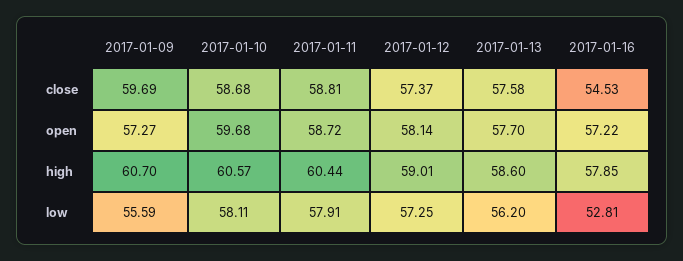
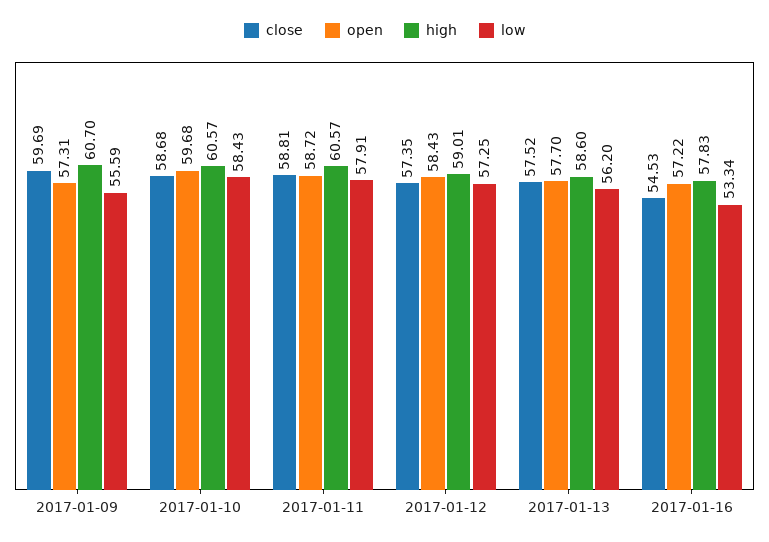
  {
    "close": {
      "2017-01-09": 59.69,
      "2017-01-10": 58.68,
      "2017-01-11": 58.81,
-     "2017-01-12": 57.37,
+     "2017-01-12": 57.35,
-     "2017-01-13": 57.58,
+     "2017-01-13": 57.52,
      "2017-01-16": 54.53
    },
    "open": {
-     "2017-01-09": 57.27,
+     "2017-01-09": 57.31,
      "2017-01-10": 59.68,
      "2017-01-11": 58.72,
-     "2017-01-12": 58.14,
+     "2017-01-12": 58.43,
      "2017-01-13": 57.7,
      "2017-01-16": 57.22
    },
    "high": {
      "2017-01-09": 60.7,
      "2017-01-10": 60.57,
-     "2017-01-11": 60.44,
+     "2017-01-11": 60.57,
      "2017-01-12": 59.01,
      "2017-01-13": 58.6,
-     "2017-01-16": 57.85
+     "2017-01-16": 57.83
    },
    "low": {
      "2017-01-09": 55.59,
-     "2017-01-10": 58.11,
+     "2017-01-10": 58.43,
      "2017-01-11": 57.91,
      "2017-01-12": 57.25,
      "2017-01-13": 56.2,
-     "2017-01-16": 52.81
+     "2017-01-16": 53.34
    }
  }

